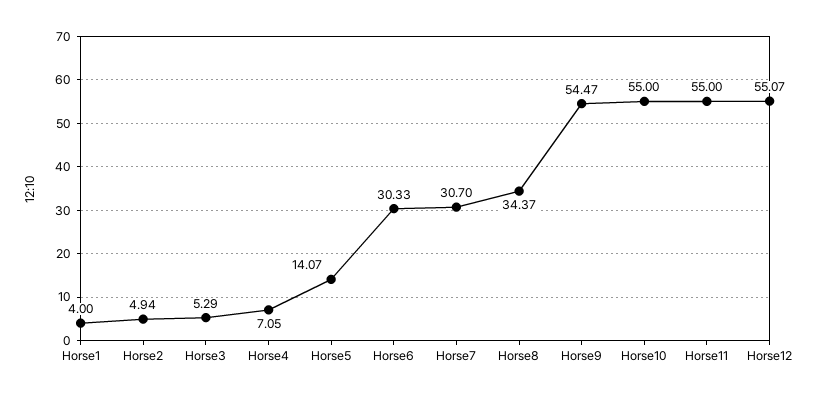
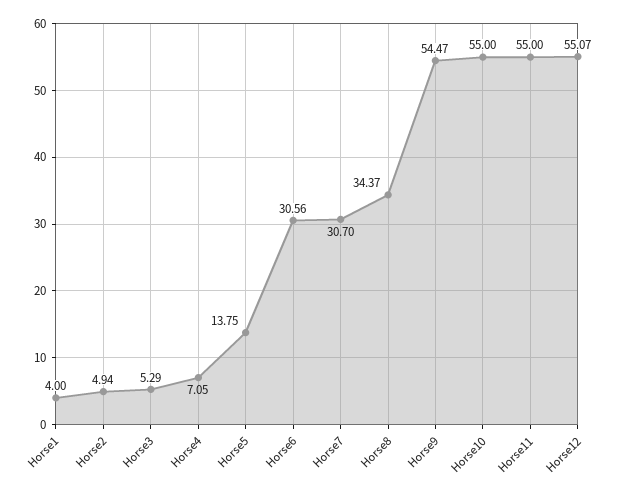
  {
    "Horse1": 4,
    "Horse2": 4.94,
    "Horse3": 5.29,
    "Horse4": 7.05,
-   "Horse5": 14.07,
+   "Horse5": 13.75,
-   "Horse6": 30.33,
+   "Horse6": 30.56,
    "Horse7": 30.7,
    "Horse8": 34.37,
    "Horse9": 54.47,
    "Horse10": 55,
    "Horse11": 55,
    "Horse12": 55.07
  }

